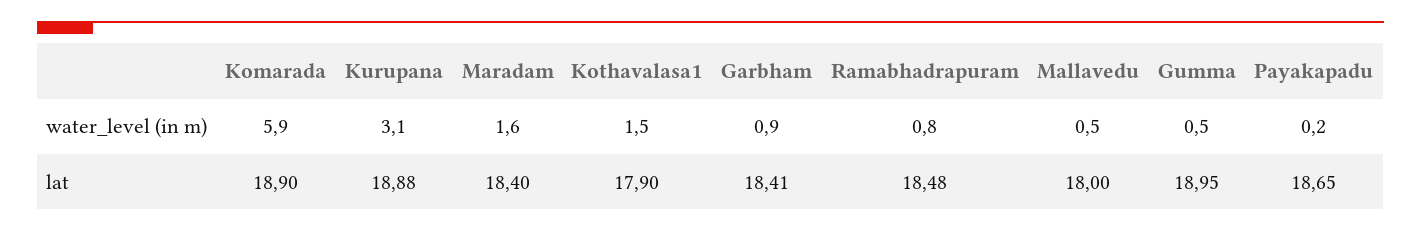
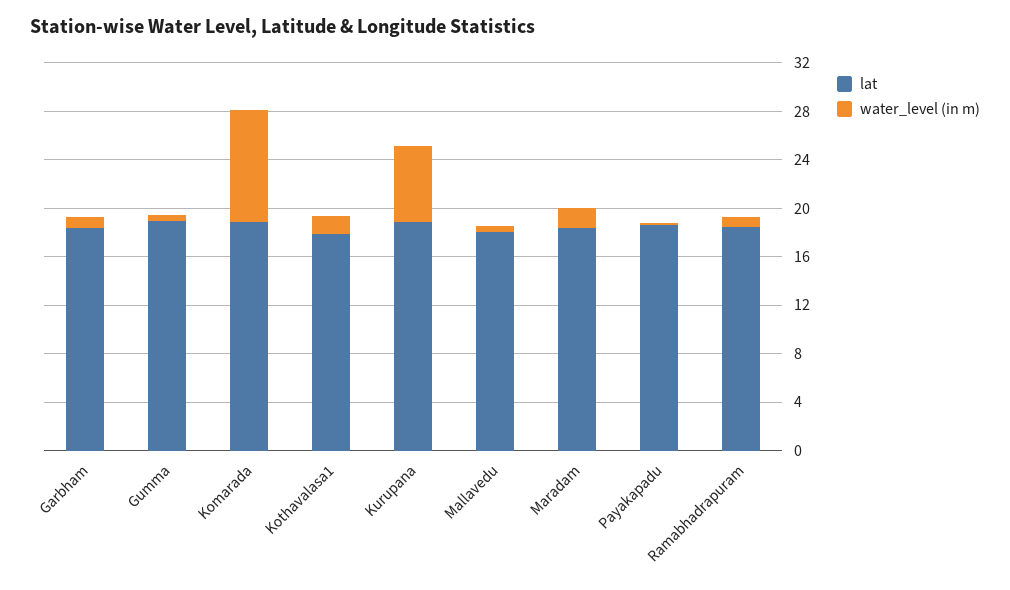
  {
    "water_level (in m)": {
-     "Komarada": 5.9,
+     "Komarada": 9,
-     "Kurupana": 3.1,
+     "Kurupana": 6,
      "Maradam": 1.6,
      "Kothavalasa1": 1.5,
      "Garbham": 0.9,
      "Ramabhadrapuram": 0.8,
      "Mallavedu": 0.5,
      "Gumma": 0.5,
      "Payakapadu": 0.2
    },
    "lat": {
      "Komarada": 18.9,
      "Kurupana": 18.88,
      "Maradam": 18.4,
      "Kothavalasa1": 17.9,
      "Garbham": 18.41,
      "Ramabhadrapuram": 18.48,
      "Mallavedu": 18,
      "Gumma": 18.95,
      "Payakapadu": 18.65
    }
  }

